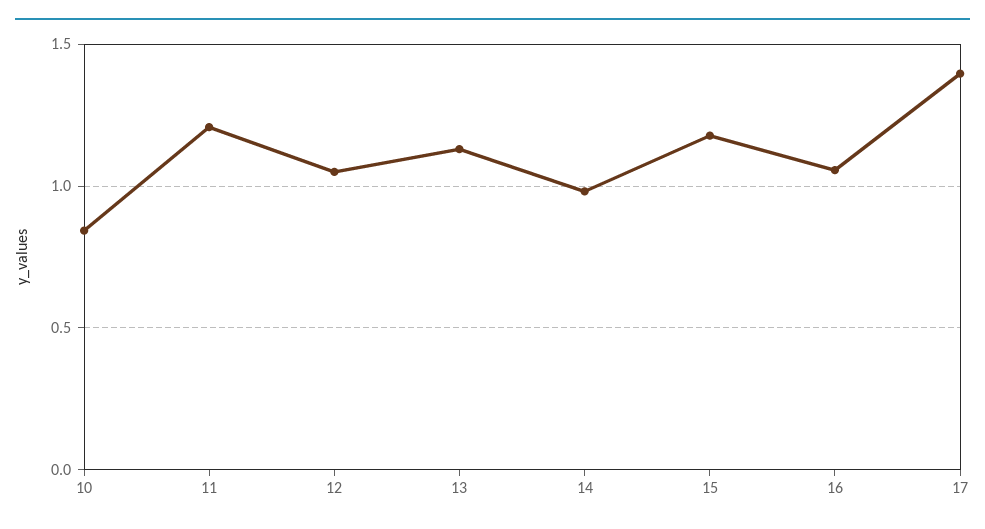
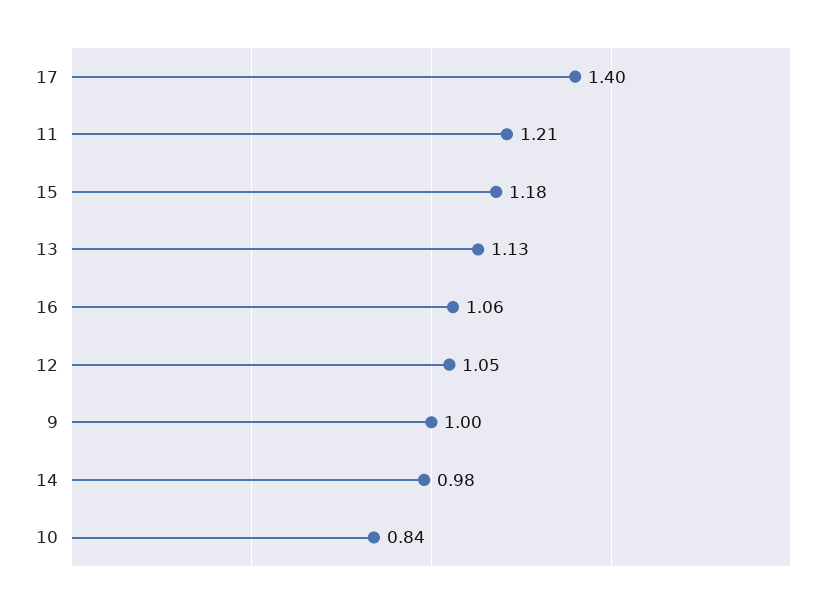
  {
    "10": 0.84,
    "11": 1.21,
    "12": 1.05,
    "13": 1.13,
    "14": 0.98,
    "15": 1.18,
    "16": 1.06,
-   "17": 1.4
+   "17": 1.4,
+   "9": 1
  }

